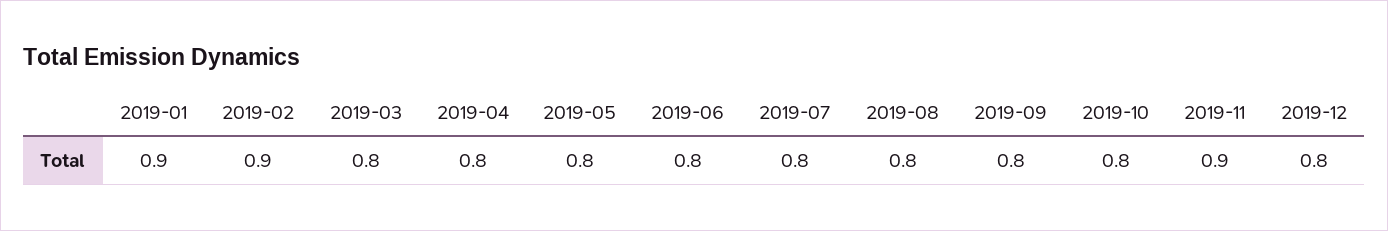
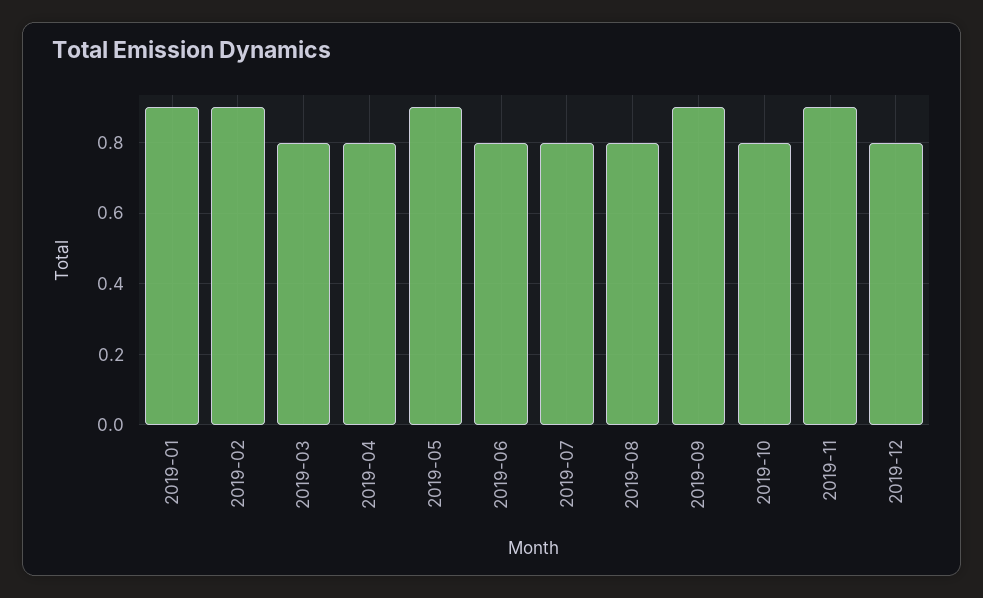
  {
    "2019-01": 0.9,
    "2019-02": 0.9,
    "2019-03": 0.8,
    "2019-04": 0.8,
-   "2019-05": 0.8,
+   "2019-05": 0.9,
    "2019-06": 0.8,
    "2019-07": 0.8,
    "2019-08": 0.8,
-   "2019-09": 0.8,
+   "2019-09": 0.9,
    "2019-10": 0.8,
    "2019-11": 0.9,
    "2019-12": 0.8
  }

